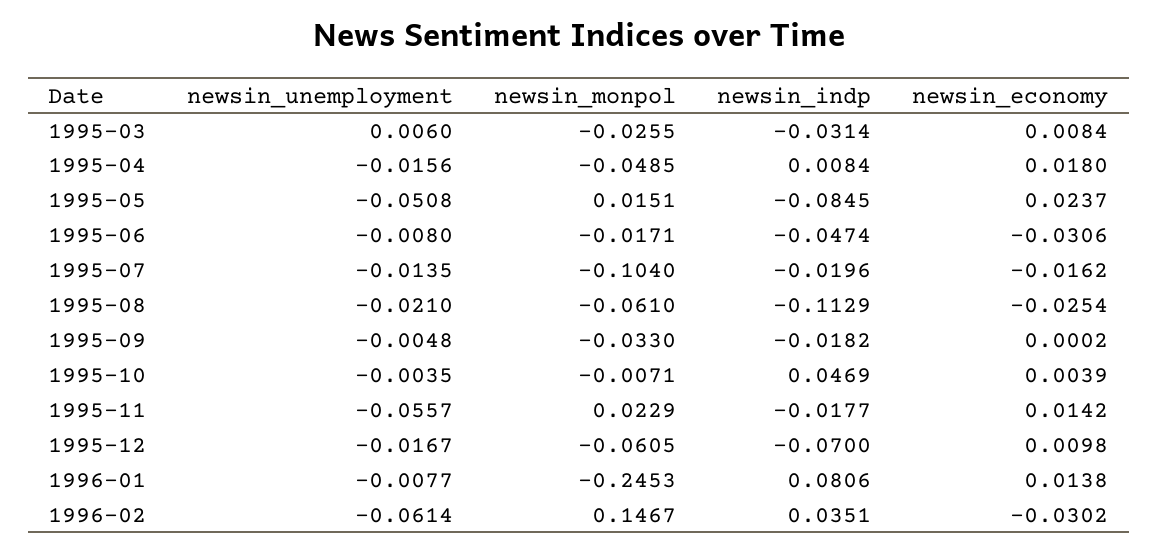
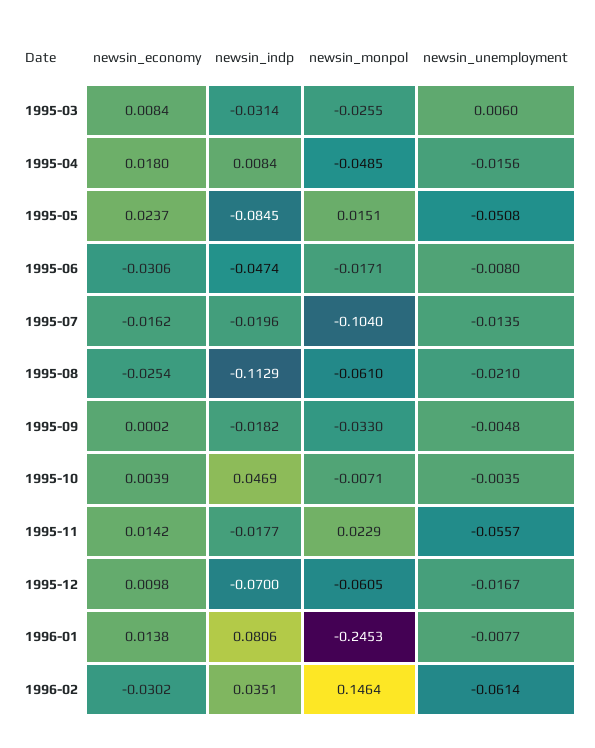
  {
    "newsin_unemployment": {
      "1995-03": 0.006,
      "1995-04": -0.0156,
      "1995-05": -0.0508,
      "1995-06": -0.008,
      "1995-07": -0.0135,
      "1995-08": -0.021,
      "1995-09": -0.0048,
      "1995-10": -0.0035,
      "1995-11": -0.0557,
      "1995-12": -0.0167,
      "1996-01": -0.0077,
      "1996-02": -0.0614
    },
    "newsin_monpol": {
      "1995-03": -0.0255,
      "1995-04": -0.0485,
      "1995-05": 0.0151,
      "1995-06": -0.0171,
      "1995-07": -0.104,
      "1995-08": -0.061,
      "1995-09": -0.033,
      "1995-10": -0.0071,
      "1995-11": 0.0229,
      "1995-12": -0.0605,
      "1996-01": -0.2453,
-     "1996-02": 0.1467
+     "1996-02": 0.1464
    },
    "newsin_indp": {
      "1995-03": -0.0314,
      "1995-04": 0.0084,
      "1995-05": -0.0845,
      "1995-06": -0.0474,
      "1995-07": -0.0196,
      "1995-08": -0.1129,
      "1995-09": -0.0182,
      "1995-10": 0.0469,
      "1995-11": -0.0177,
      "1995-12": -0.07,
      "1996-01": 0.0806,
      "1996-02": 0.0351
    },
    "newsin_economy": {
      "1995-03": 0.0084,
      "1995-04": 0.018,
      "1995-05": 0.0237,
      "1995-06": -0.0306,
      "1995-07": -0.0162,
      "1995-08": -0.0254,
      "1995-09": 0.0002,
      "1995-10": 0.0039,
      "1995-11": 0.0142,
      "1995-12": 0.0098,
      "1996-01": 0.0138,
      "1996-02": -0.0302
    }
  }

